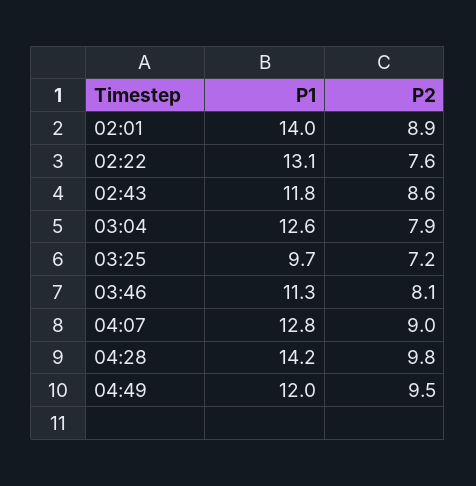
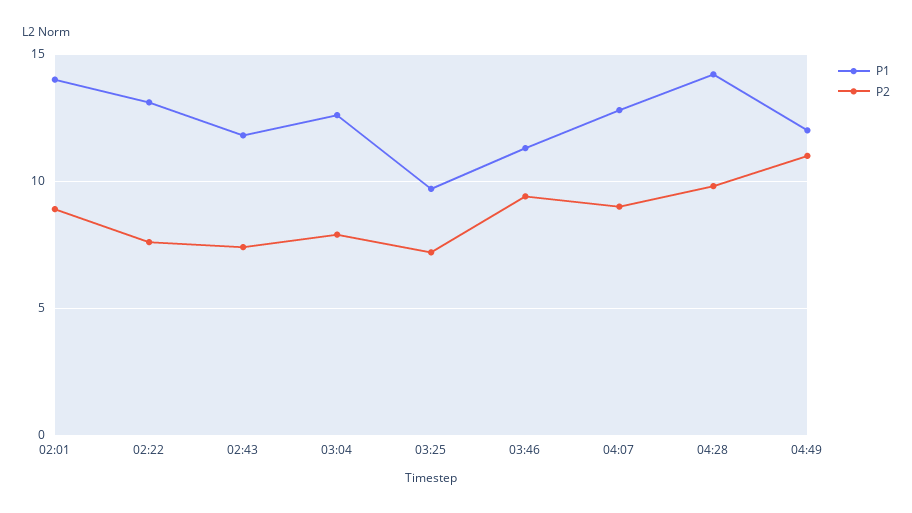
  {
    "P1": {
      "02:01": 14,
      "02:22": 13.1,
      "02:43": 11.8,
      "03:04": 12.6,
      "03:25": 9.7,
      "03:46": 11.3,
      "04:07": 12.8,
      "04:28": 14.2,
      "04:49": 12
    },
    "P2": {
      "02:01": 8.9,
      "02:22": 7.6,
-     "02:43": 8.6,
+     "02:43": 7.5,
      "03:04": 7.9,
      "03:25": 7.2,
-     "03:46": 8.1,
+     "03:46": 9.5,
      "04:07": 9,
      "04:28": 9.8,
-     "04:49": 9.5
+     "04:49": 11
    }
  }

